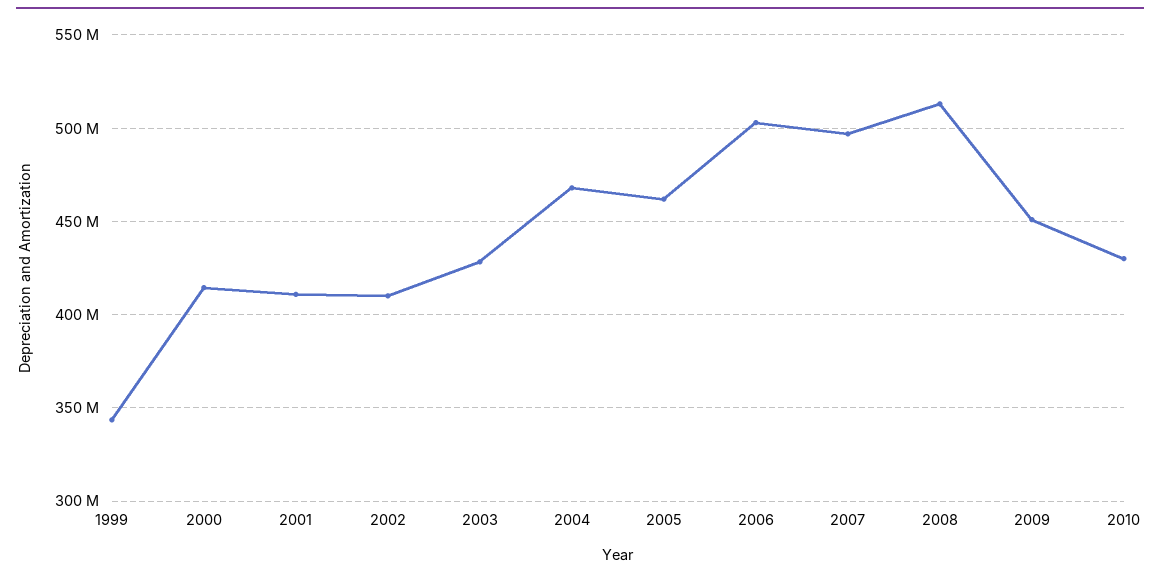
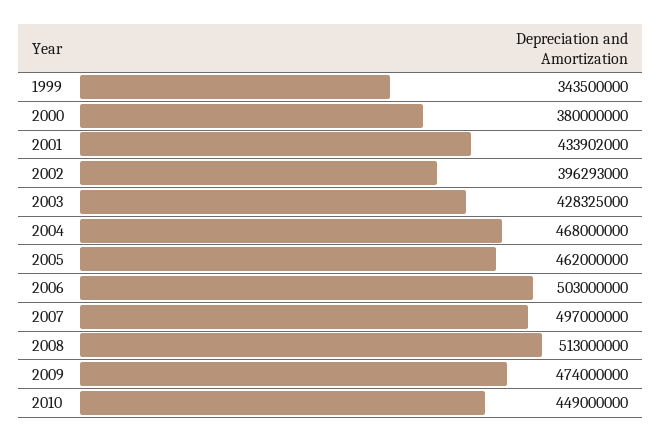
  {
    "1999": 343500000,
-   "2000": 415000000,
+   "2000": 380000000,
-   "2001": 410000000,
+   "2001": 433902000,
-   "2002": 410000000,
+   "2002": 396293000,
    "2003": 428325000,
    "2004": 468000000,
    "2005": 462000000,
    "2006": 503000000,
    "2007": 497000000,
    "2008": 513000000,
-   "2009": 450000000,
+   "2009": 474000000,
-   "2010": 430000000
+   "2010": 449000000
  }

